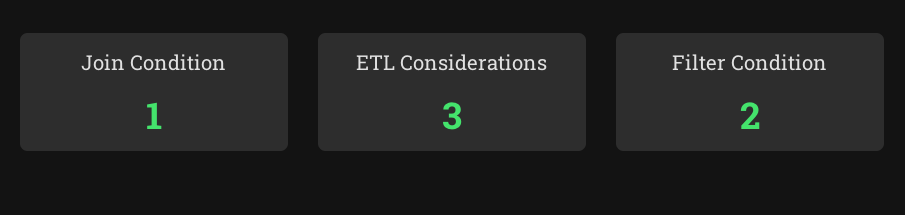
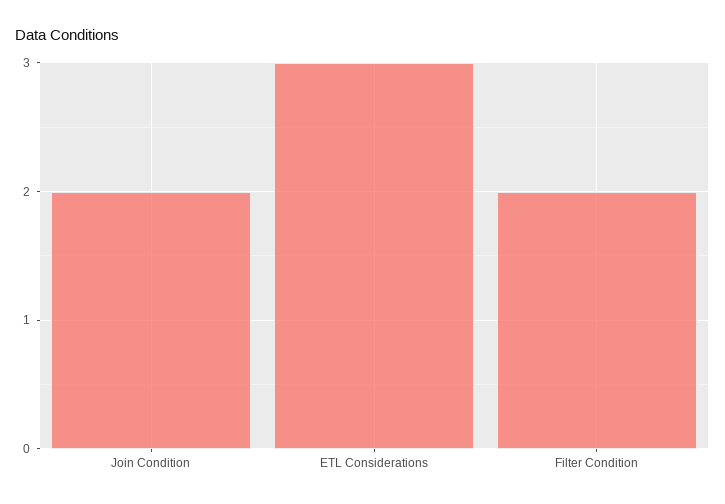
  {
-   "Join Condition": 1,
+   "Join Condition": 2,
    "ETL Considerations": 3,
    "Filter Condition": 2
  }

